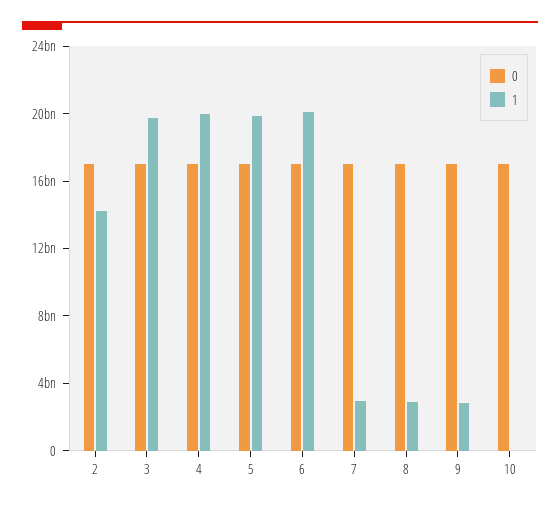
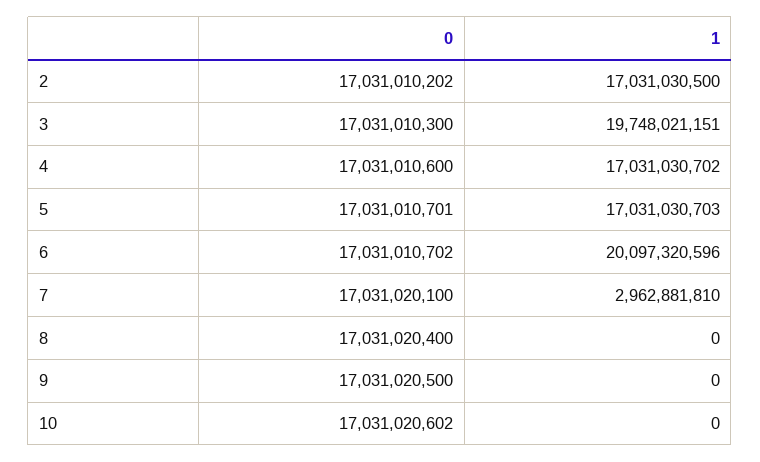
  {
    "0": {
      "2": 17031010202,
      "3": 17031010300,
      "4": 17031010600,
      "5": 17031010701,
      "6": 17031010702,
      "7": 17031020100,
      "8": 17031020400,
      "9": 17031020500,
      "10": 17031020602
    },
    "1": {
-     "2": 14000000000,
+     "2": 17031030500,
      "3": 19748021151,
-     "4": 20000000000,
+     "4": 17031030702,
-     "5": 20000000000,
+     "5": 17031030703,
      "6": 20097320596,
      "7": 2962881810,
-     "8": 3000000000,
+     "8": 0,
-     "9": 3000000000,
+     "9": 0,
      "10": 0
    }
  }

